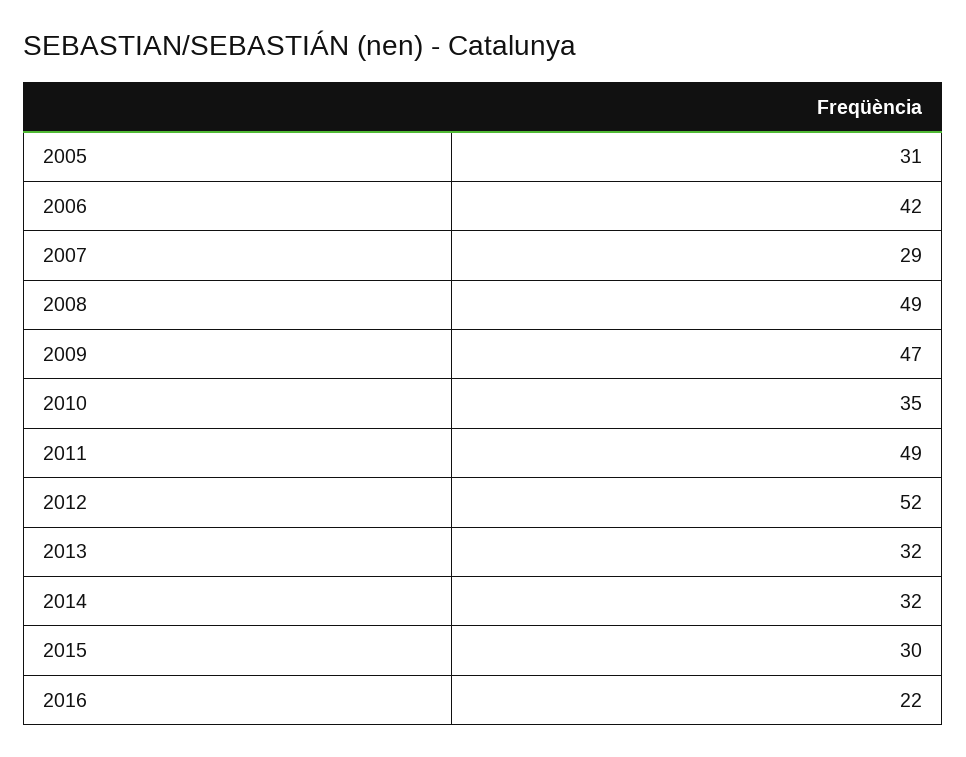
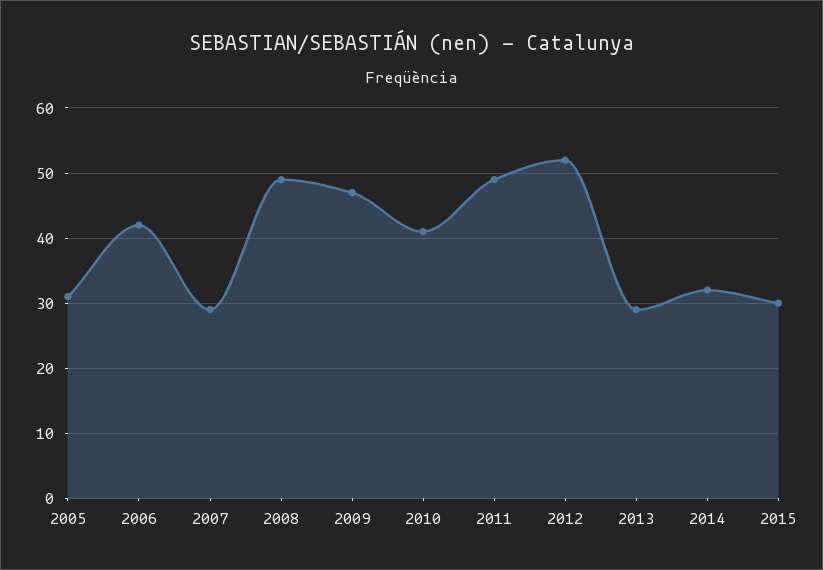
  {
    "2005": 31,
    "2006": 42,
    "2007": 29,
    "2008": 49,
    "2009": 47,
-   "2010": 35,
+   "2010": 41,
    "2011": 49,
    "2012": 52,
-   "2013": 32,
+   "2013": 29,
    "2014": 32,
-   "2015": 30,
+   "2015": 30
-   "2016": 22
  }

